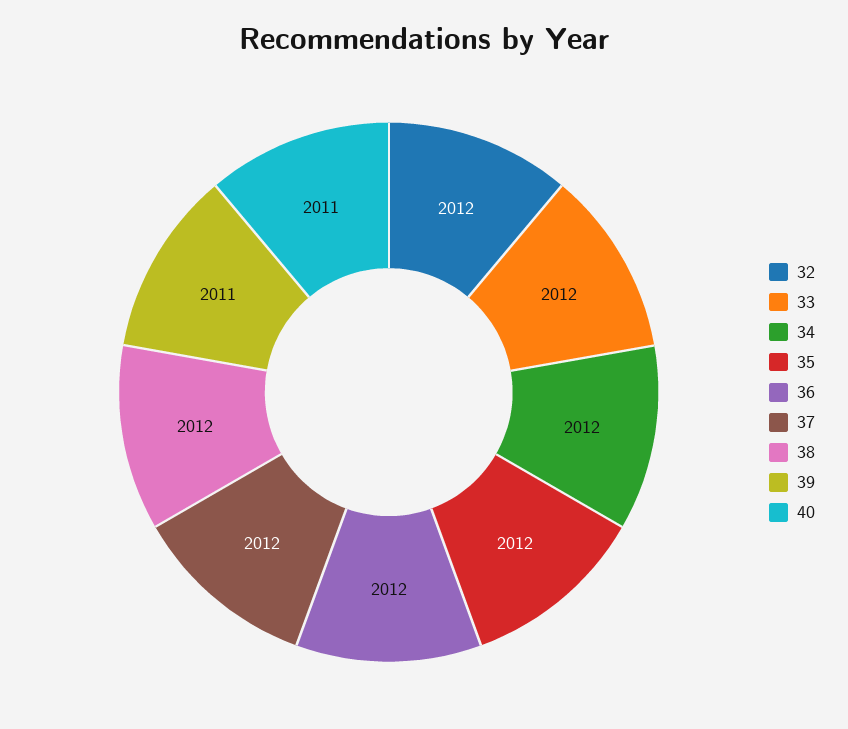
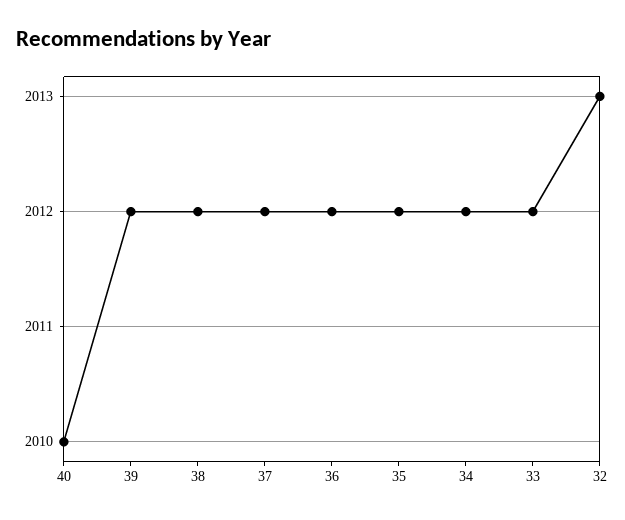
  {
-   "32": 2012,
+   "32": 2013,
    "33": 2012,
    "34": 2012,
    "35": 2012,
    "36": 2012,
    "37": 2012,
    "38": 2012,
-   "39": 2011,
+   "39": 2012,
-   "40": 2011
+   "40": 2010
  }

